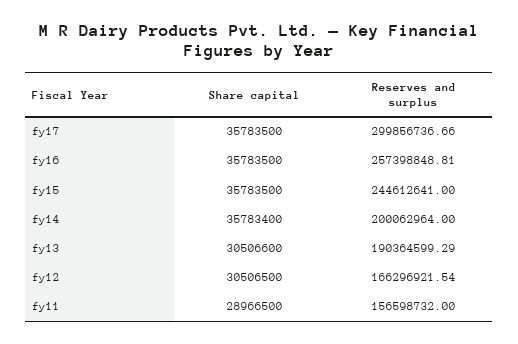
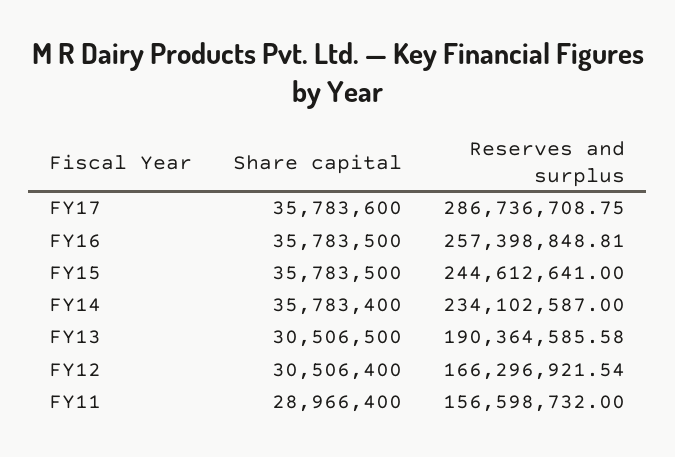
  {
    "Share capital": {
-     "fy17": 35783500,
+     "fy17": 35783600,
      "fy16": 35783500,
      "fy15": 35783500,
      "fy14": 35783400,
-     "fy13": 30506600,
+     "fy13": 30506500,
-     "fy12": 30506500,
+     "fy12": 30506400,
-     "fy11": 28966500
+     "fy11": 28966400
    },
    "Reserves and surplus": {
-     "fy17": 299856736.66,
+     "fy17": 286736708.75,
      "fy16": 257398848.81,
      "fy15": 244612641,
-     "fy14": 200062964,
+     "fy14": 234102587,
-     "fy13": 190364599.29,
+     "fy13": 190364585.58,
      "fy12": 166296921.54,
      "fy11": 156598732
    }
  }

